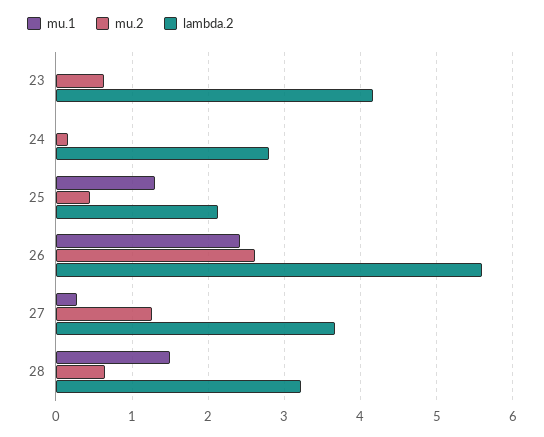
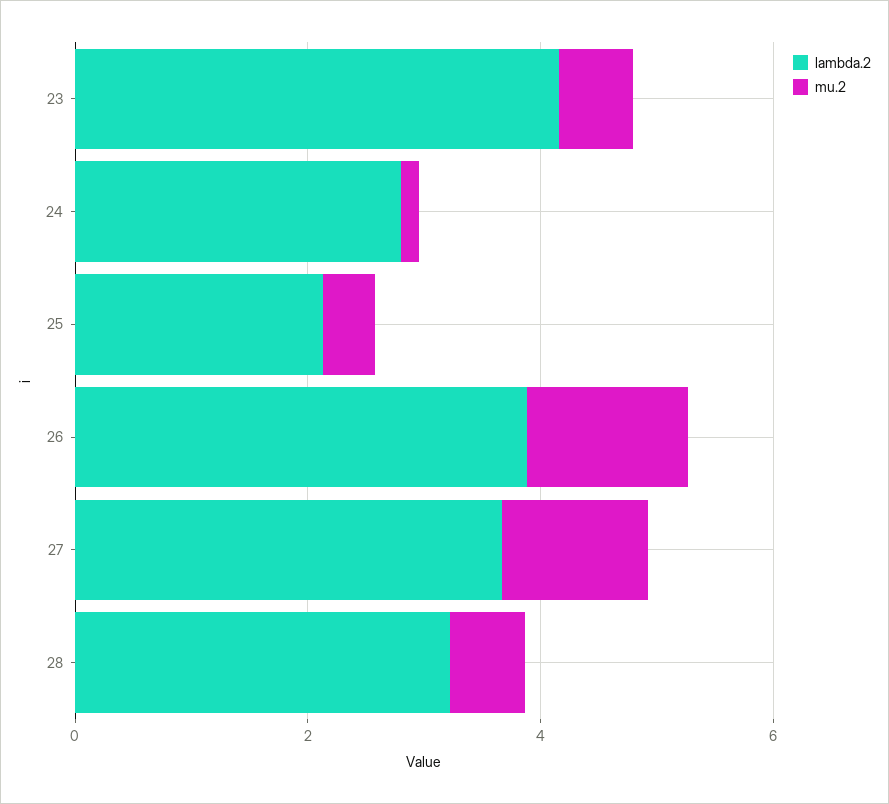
  {
-   "mu.1": {
-     "23": 0,
-     "24": 0,
-     "25": 1.3,
-     "26": 2.4,
-     "27": 0.3,
-     "28": 1.5
-   },
    "mu.2": {
      "23": 0.6,
      "24": 0.2,
      "25": 0.4,
-     "26": 2.6,
+     "26": 1.5,
      "27": 1.3,
      "28": 0.6
    },
    "lambda.2": {
      "23": 4.2,
      "24": 2.8,
      "25": 2.1,
-     "26": 5.6,
+     "26": 4,
      "27": 3.7,
      "28": 3.2
    }
  }

